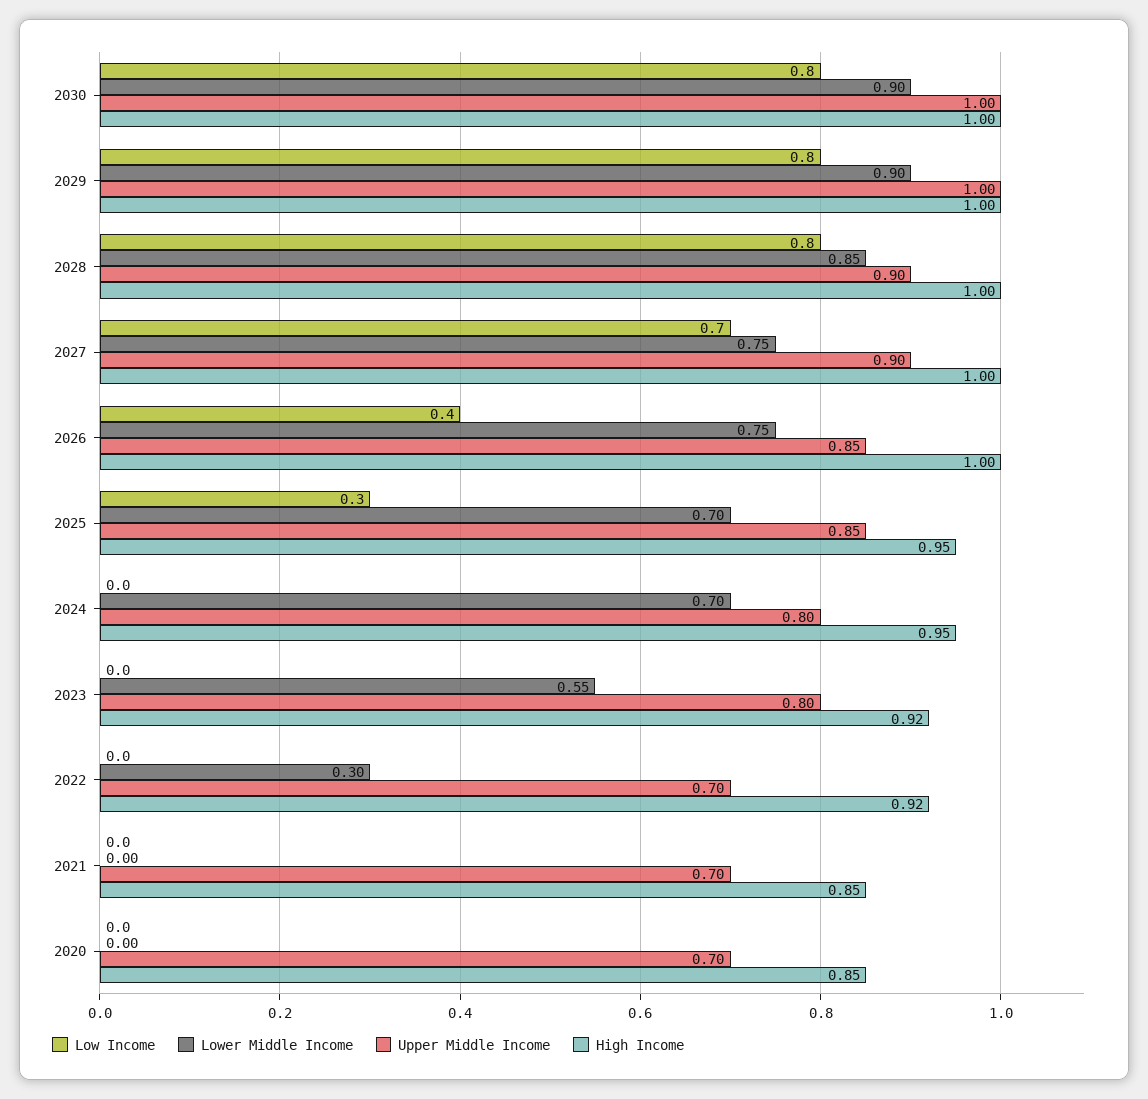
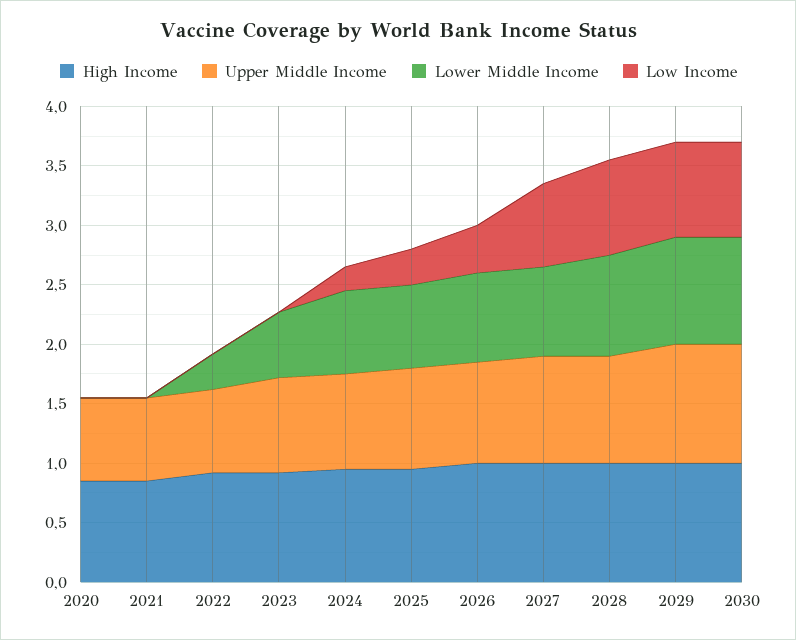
  {
    "Low Income": {
      "2030": 0.8,
      "2029": 0.8,
      "2028": 0.8,
      "2027": 0.7,
      "2026": 0.4,
      "2025": 0.3,
-     "2024": 0,
+     "2024": 0.2,
      "2023": 0,
      "2022": 0,
      "2021": 0,
      "2020": 0
    },
    "Lower Middle Income": {
      "2030": 0.9,
      "2029": 0.9,
      "2028": 0.85,
      "2027": 0.75,
      "2026": 0.75,
      "2025": 0.7,
      "2024": 0.7,
      "2023": 0.55,
      "2022": 0.3,
      "2021": 0,
      "2020": 0
    },
    "Upper Middle Income": {
      "2030": 1,
      "2029": 1,
      "2028": 0.9,
      "2027": 0.9,
      "2026": 0.85,
      "2025": 0.85,
      "2024": 0.8,
      "2023": 0.8,
      "2022": 0.7,
      "2021": 0.7,
      "2020": 0.7
    },
    "High Income": {
      "2030": 1,
      "2029": 1,
      "2028": 1,
      "2027": 1,
      "2026": 1,
      "2025": 0.95,
      "2024": 0.95,
      "2023": 0.92,
      "2022": 0.92,
      "2021": 0.85,
      "2020": 0.85
    }
  }

